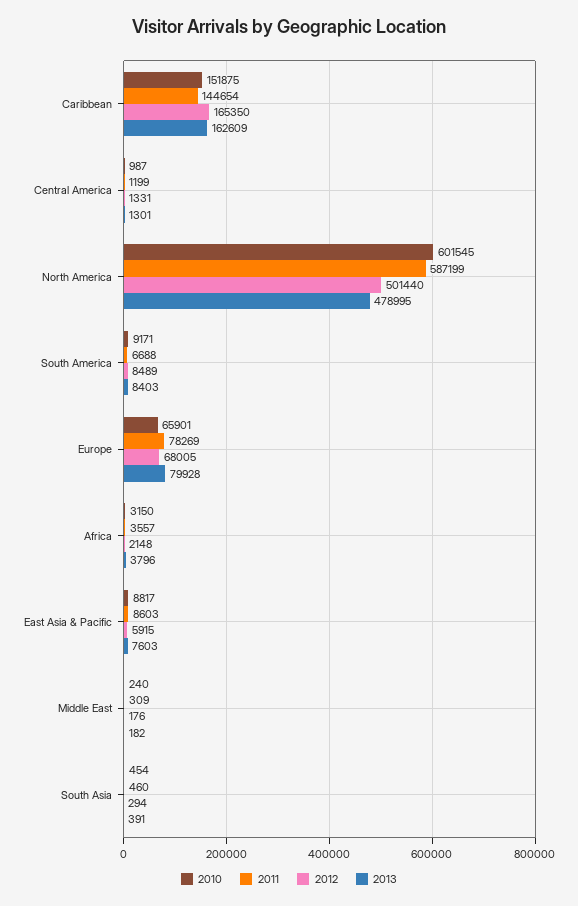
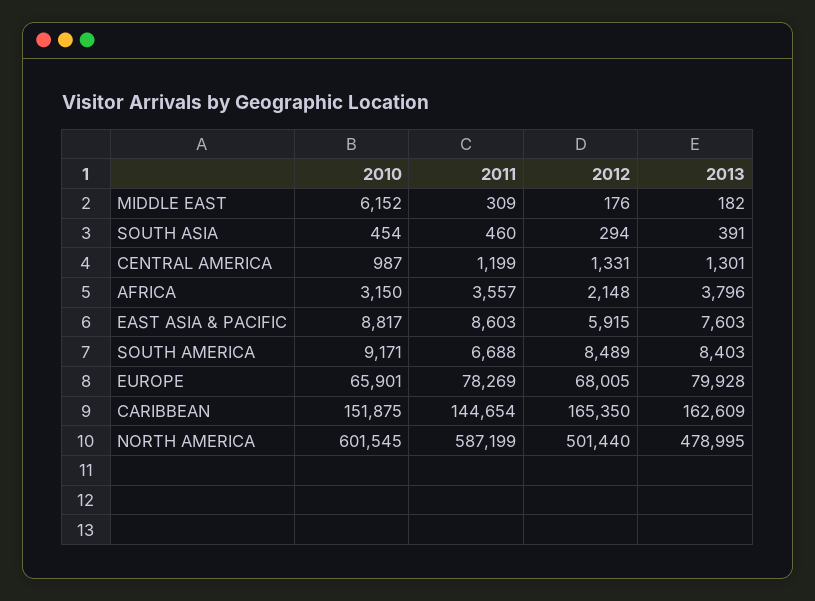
  {
    "2010": {
      "Caribbean": 151875,
      "Central America": 987,
      "North America": 601545,
      "South America": 9171,
      "Europe": 65901,
      "Africa": 3150,
      "East Asia & Pacific": 8817,
-     "Middle East": 240,
+     "Middle East": 6152,
      "South Asia": 454
    },
    "2011": {
      "Caribbean": 144654,
      "Central America": 1199,
      "North America": 587199,
      "South America": 6688,
      "Europe": 78269,
      "Africa": 3557,
      "East Asia & Pacific": 8603,
      "Middle East": 309,
      "South Asia": 460
    },
    "2012": {
      "Caribbean": 165350,
      "Central America": 1331,
      "North America": 501440,
      "South America": 8489,
      "Europe": 68005,
      "Africa": 2148,
      "East Asia & Pacific": 5915,
      "Middle East": 176,
      "South Asia": 294
    },
    "2013": {
      "Caribbean": 162609,
      "Central America": 1301,
      "North America": 478995,
      "South America": 8403,
      "Europe": 79928,
      "Africa": 3796,
      "East Asia & Pacific": 7603,
      "Middle East": 182,
      "South Asia": 391
    }
  }

